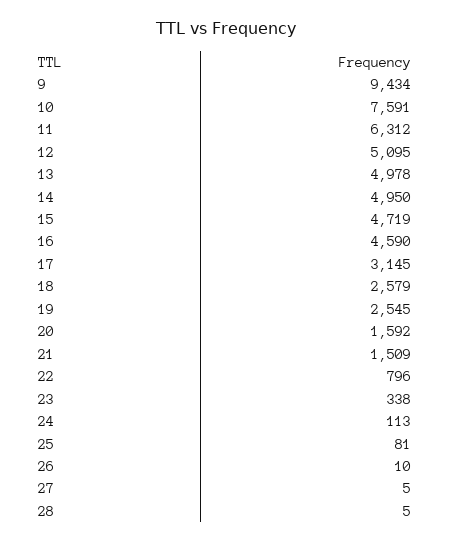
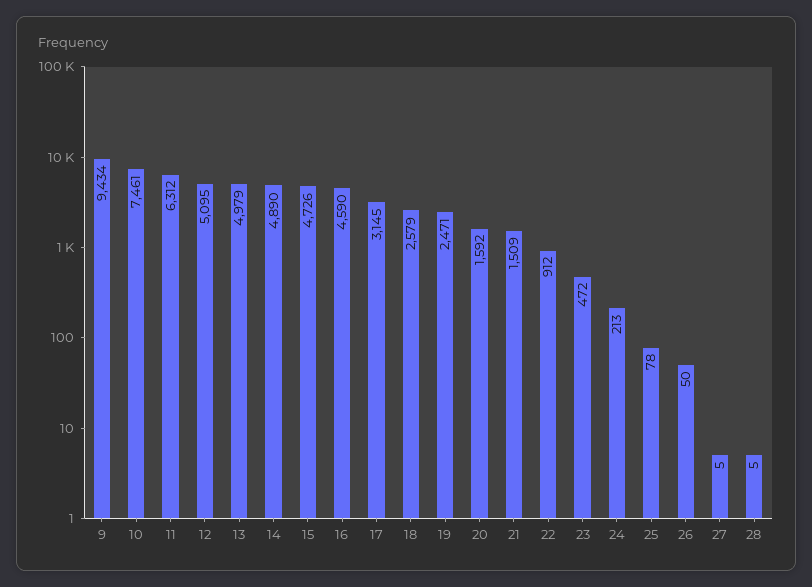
  {
    "9": 9434,
-   "10": 7591,
+   "10": 7461,
    "11": 6312,
    "12": 5095,
-   "13": 4978,
+   "13": 4979,
-   "14": 4950,
+   "14": 4890,
-   "15": 4719,
+   "15": 4726,
    "16": 4590,
    "17": 3145,
    "18": 2579,
-   "19": 2545,
+   "19": 2471,
    "20": 1592,
    "21": 1509,
-   "22": 796,
+   "22": 912,
-   "23": 338,
+   "23": 472,
-   "24": 113,
+   "24": 213,
-   "25": 81,
+   "25": 78,
-   "26": 10,
+   "26": 50,
    "27": 5,
    "28": 5
  }

